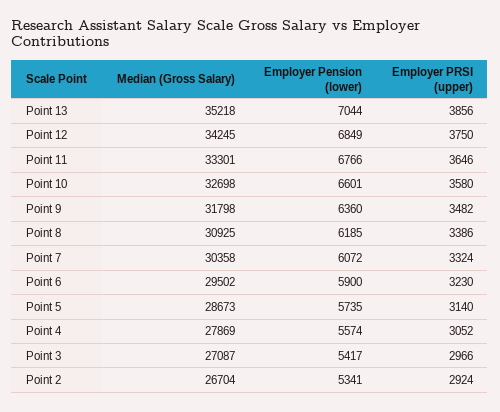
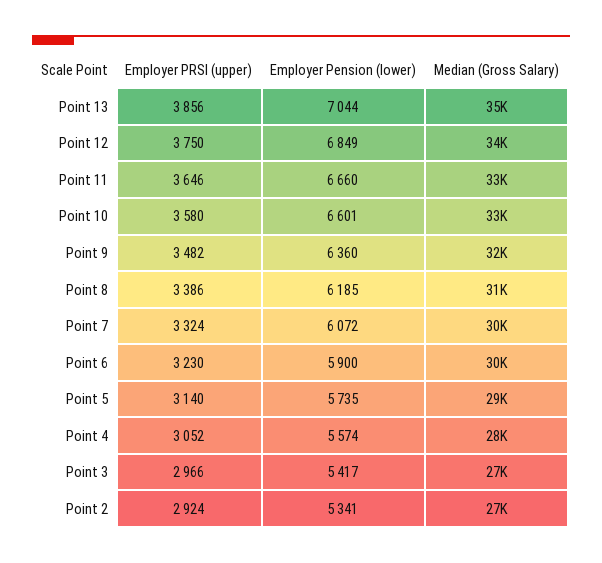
  {
    "Median (Gross Salary)": {
      "Point 13": 35218,
      "Point 12": 34245,
      "Point 11": 33301,
      "Point 10": 32698,
      "Point 9": 31798,
      "Point 8": 30925,
      "Point 7": 30358,
      "Point 6": 29502,
      "Point 5": 28673,
      "Point 4": 27869,
      "Point 3": 27087,
      "Point 2": 26704
    },
    "Employer Pension (lower)": {
      "Point 13": 7044,
      "Point 12": 6849,
-     "Point 11": 6766,
+     "Point 11": 6660,
      "Point 10": 6601,
      "Point 9": 6360,
      "Point 8": 6185,
      "Point 7": 6072,
      "Point 6": 5900,
      "Point 5": 5735,
      "Point 4": 5574,
      "Point 3": 5417,
      "Point 2": 5341
    },
    "Employer PRSI (upper)": {
      "Point 13": 3856,
      "Point 12": 3750,
      "Point 11": 3646,
      "Point 10": 3580,
      "Point 9": 3482,
      "Point 8": 3386,
      "Point 7": 3324,
      "Point 6": 3230,
      "Point 5": 3140,
      "Point 4": 3052,
      "Point 3": 2966,
      "Point 2": 2924
    }
  }

